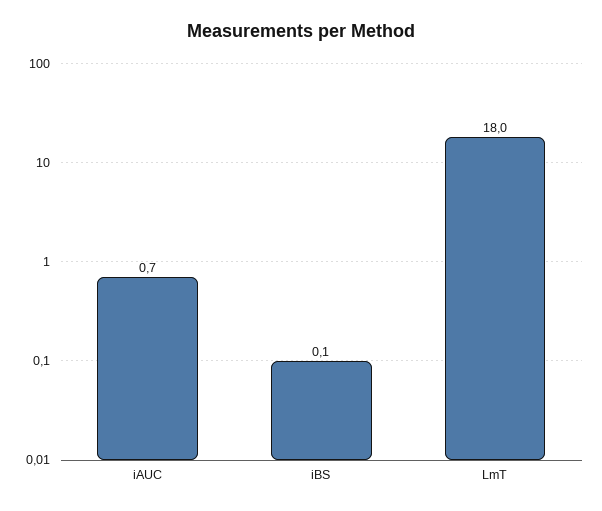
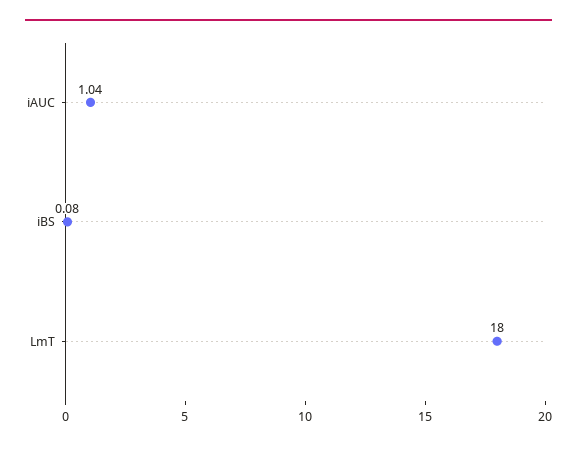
  {
-   "iAUC": 0.7,
+   "iAUC": 1.04,
    "iBS": 0.08,
    "LmT": 18
  }

